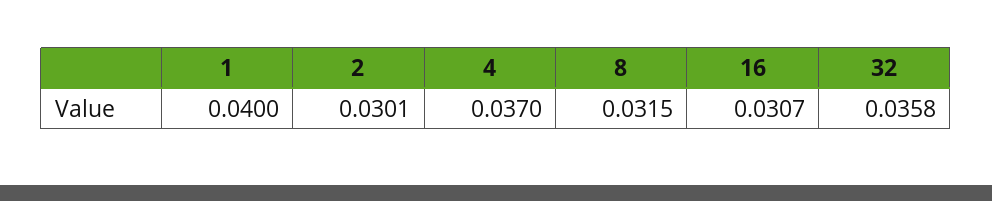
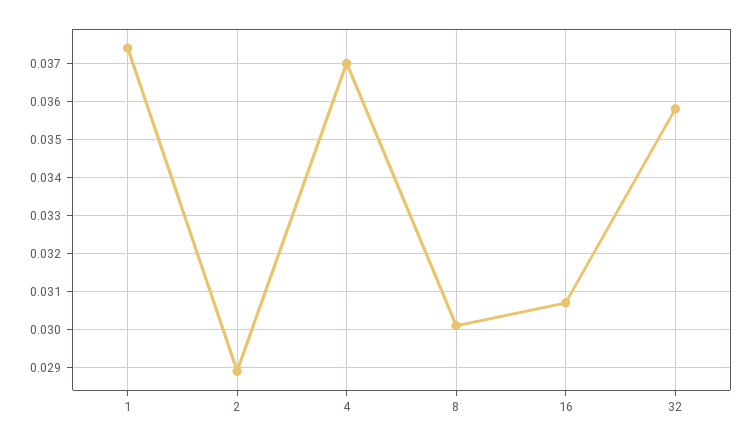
  {
-   "1": 0.04,
+   "1": 0.0375,
-   "2": 0.0301,
+   "2": 0.029,
    "4": 0.037,
-   "8": 0.0315,
+   "8": 0.03,
    "16": 0.0307,
    "32": 0.0358
  }

